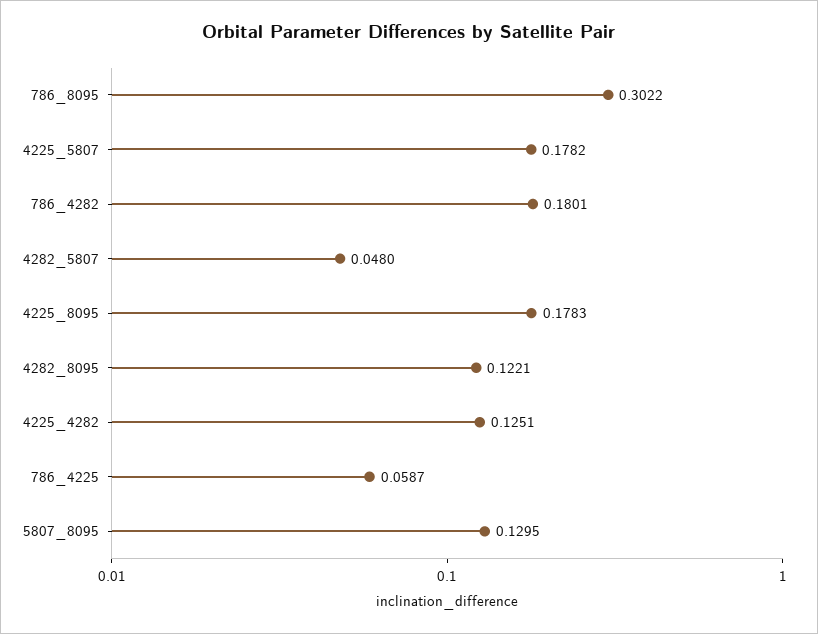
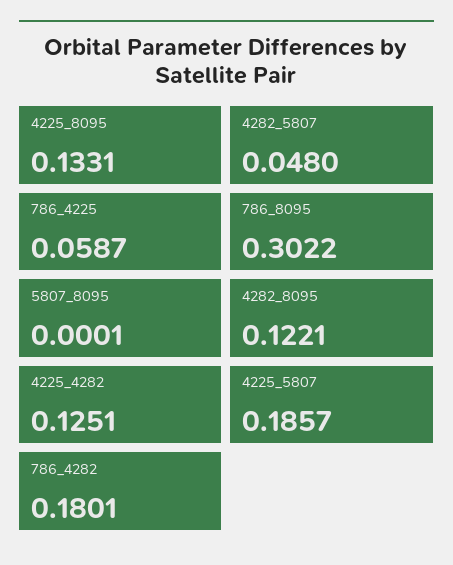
  {
    "786_8095": 0.3022,
-   "4225_5807": 0.1782,
+   "4225_5807": 0.1857,
    "786_4282": 0.1801,
    "4282_5807": 0.048,
-   "4225_8095": 0.1783,
+   "4225_8095": 0.1331,
    "4282_8095": 0.1221,
    "4225_4282": 0.1251,
    "786_4225": 0.0587,
-   "5807_8095": 0.1295
+   "5807_8095": 0.0001
  }

